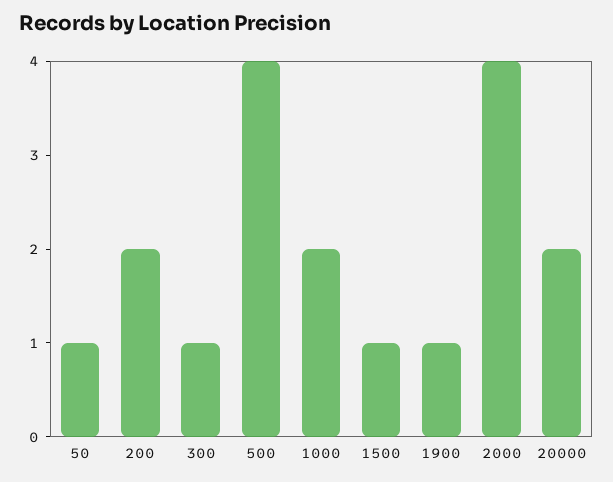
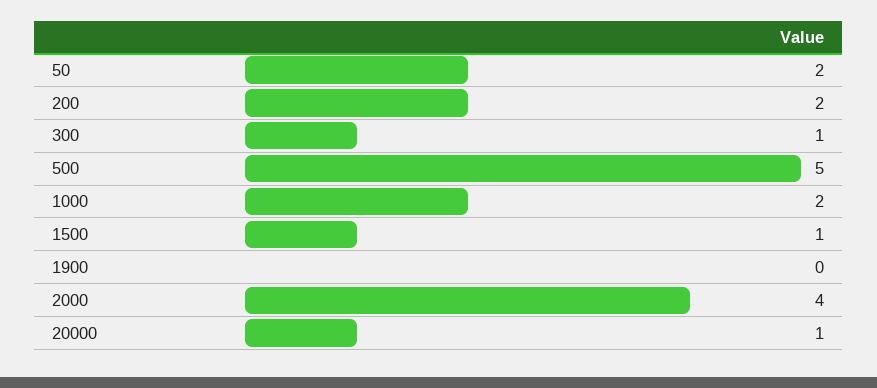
  {
-   "50": 1,
+   "50": 2,
    "200": 2,
    "300": 1,
-   "500": 4,
+   "500": 5,
    "1000": 2,
    "1500": 1,
-   "1900": 1,
+   "1900": 0,
    "2000": 4,
-   "20000": 2
+   "20000": 1
  }

